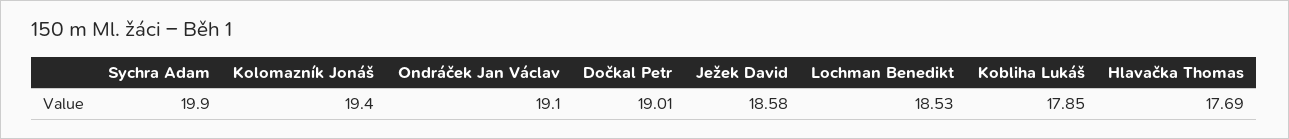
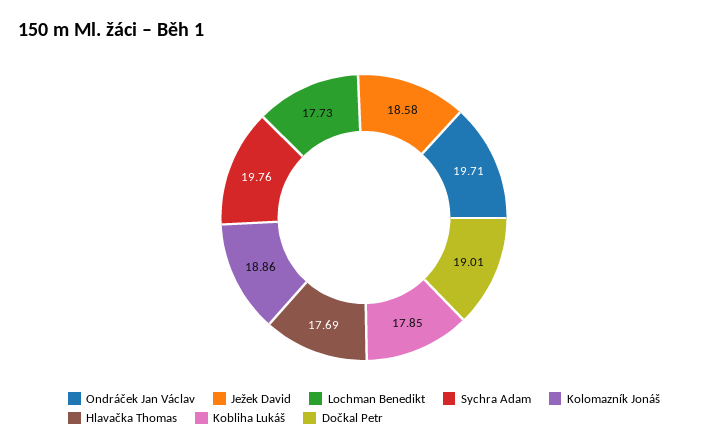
  {
-   "Sychra Adam": 19.9,
+   "Sychra Adam": 19.76,
-   "Kolomazník Jonáš": 19.4,
+   "Kolomazník Jonáš": 18.86,
-   "Ondráček Jan Václav": 19.1,
+   "Ondráček Jan Václav": 19.71,
    "Dočkal Petr": 19.01,
    "Ježek David": 18.58,
-   "Lochman Benedikt": 18.53,
+   "Lochman Benedikt": 17.73,
    "Kobliha Lukáš": 17.85,
    "Hlavačka Thomas": 17.69
  }

